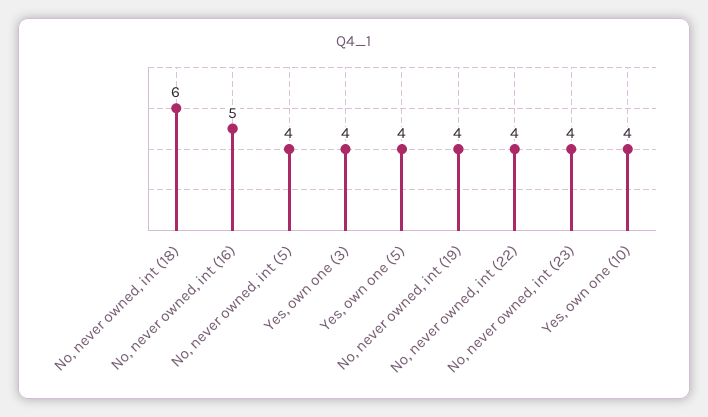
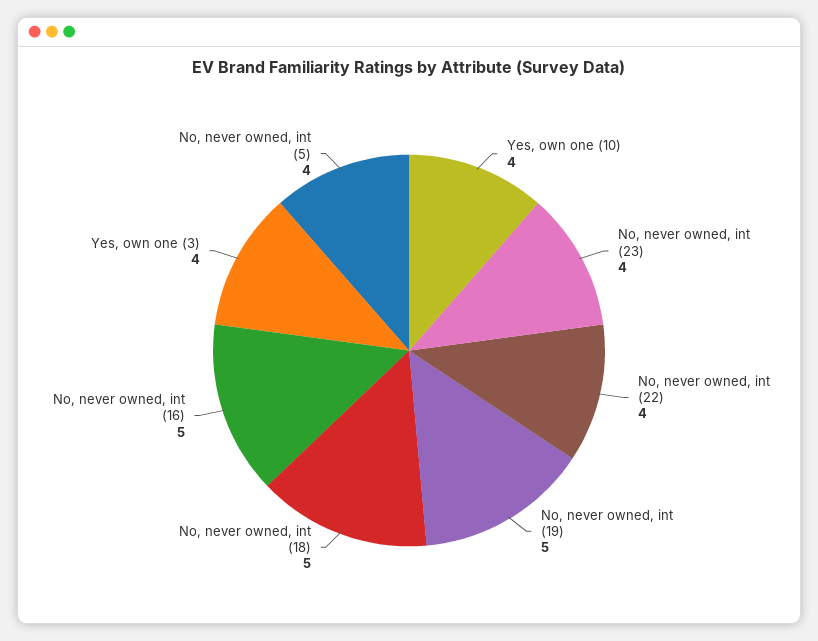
  {
-   "No, never owned, int (18)": 6,
+   "No, never owned, int (18)": 5,
    "No, never owned, int (16)": 5,
    "No, never owned, int (5)": 4,
    "Yes, own one (3)": 4,
-   "Yes, own one (5)": 4,
-   "No, never owned, int (19)": 4,
+   "No, never owned, int (19)": 5,
    "No, never owned, int (22)": 4,
    "No, never owned, int (23)": 4,
    "Yes, own one (10)": 4
  }

